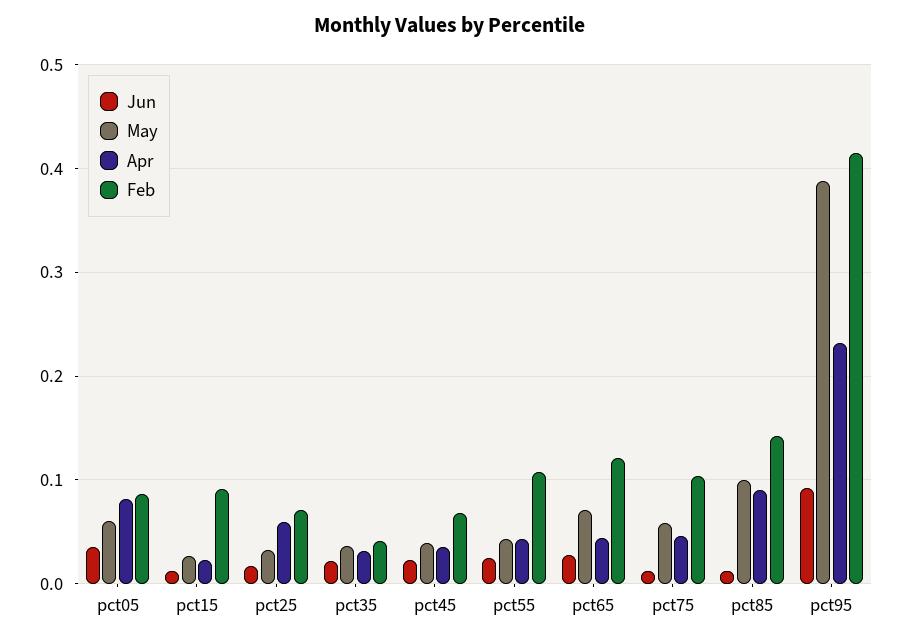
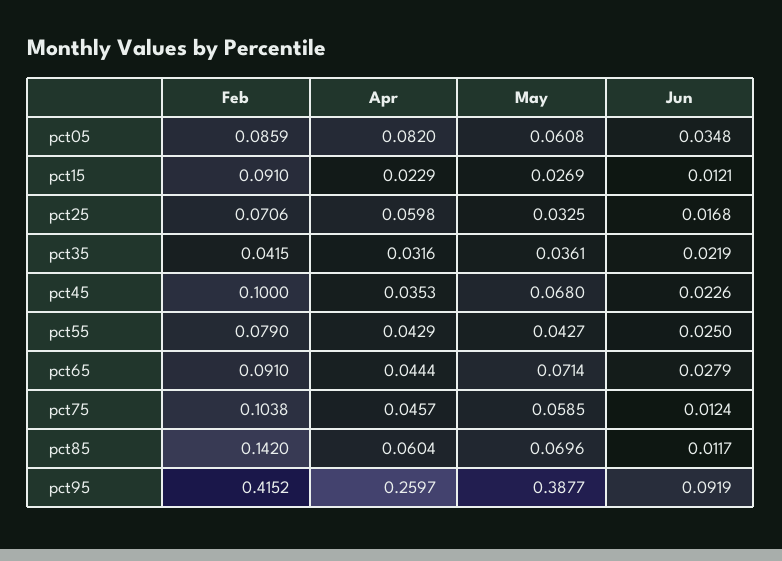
  {
    "Jun": {
      "pct05": 0.0348,
      "pct15": 0.0121,
      "pct25": 0.0168,
      "pct35": 0.0219,
      "pct45": 0.0226,
      "pct55": 0.025,
      "pct65": 0.0279,
      "pct75": 0.0124,
      "pct85": 0.0117,
      "pct95": 0.0919
    },
    "May": {
      "pct05": 0.0608,
      "pct15": 0.0269,
      "pct25": 0.0325,
      "pct35": 0.0361,
-     "pct45": 0.04,
+     "pct45": 0.068,
      "pct55": 0.0427,
      "pct65": 0.0714,
      "pct75": 0.0585,
-     "pct85": 0.1,
+     "pct85": 0.0696,
      "pct95": 0.3877
    },
    "Apr": {
      "pct05": 0.082,
      "pct15": 0.0229,
      "pct25": 0.0598,
      "pct35": 0.0316,
      "pct45": 0.0353,
      "pct55": 0.0429,
      "pct65": 0.0444,
      "pct75": 0.0457,
-     "pct85": 0.09,
+     "pct85": 0.0604,
-     "pct95": 0.23
+     "pct95": 0.2597
    },
    "Feb": {
      "pct05": 0.0859,
      "pct15": 0.091,
      "pct25": 0.0706,
      "pct35": 0.0415,
-     "pct45": 0.07,
+     "pct45": 0.1,
-     "pct55": 0.11,
+     "pct55": 0.079,
-     "pct65": 0.12,
+     "pct65": 0.091,
      "pct75": 0.1038,
      "pct85": 0.142,
      "pct95": 0.4152
    }
  }

